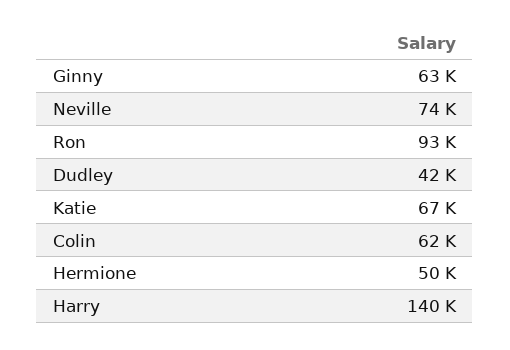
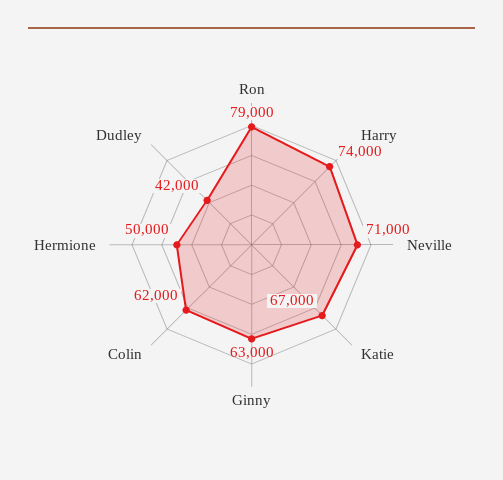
  {
    "Ginny": 63000,
-   "Neville": 74000,
+   "Neville": 71000,
-   "Ron": 93000,
+   "Ron": 79000,
    "Dudley": 42000,
    "Katie": 67000,
    "Colin": 62000,
    "Hermione": 50000,
-   "Harry": 140000
+   "Harry": 74000
  }

